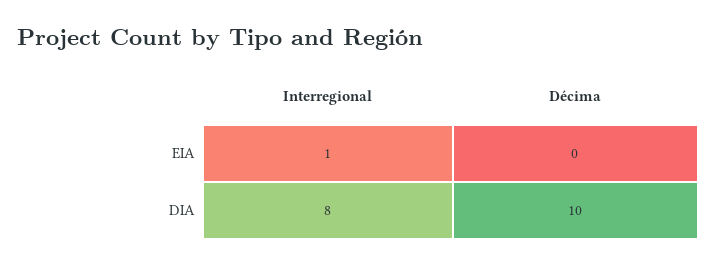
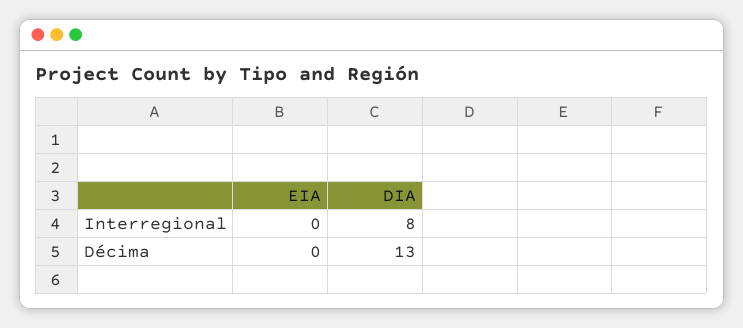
  {
    "Interregional": {
-     "EIA": 1,
+     "EIA": 0,
      "DIA": 8
    },
    "Décima": {
      "EIA": 0,
-     "DIA": 10
+     "DIA": 13
    }
  }

